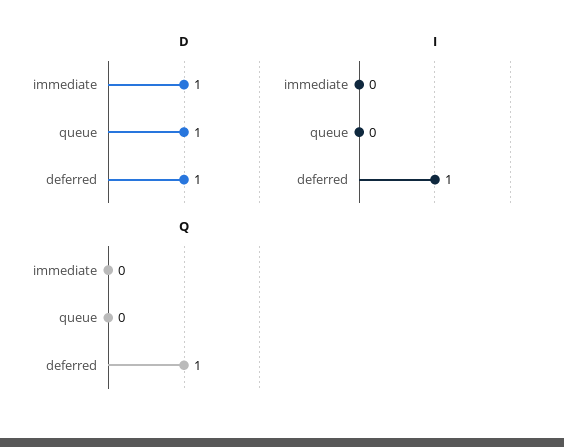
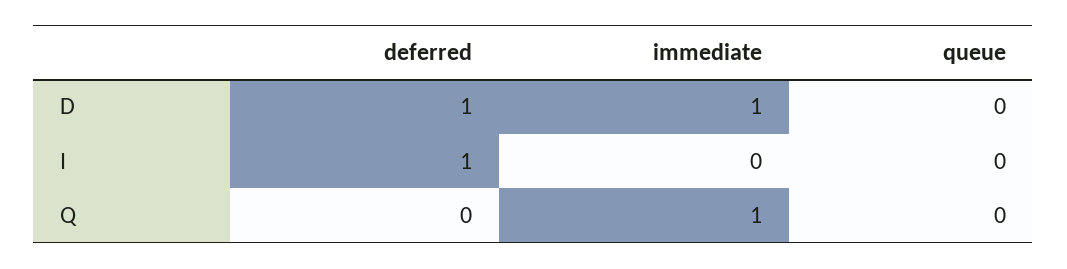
  {
    "D": {
      "immediate": 1,
-     "queue": 1,
+     "queue": 0,
      "deferred": 1
    },
    "I": {
      "immediate": 0,
      "queue": 0,
      "deferred": 1
    },
    "Q": {
-     "immediate": 0,
+     "immediate": 1,
      "queue": 0,
-     "deferred": 1
+     "deferred": 0
    }
  }

